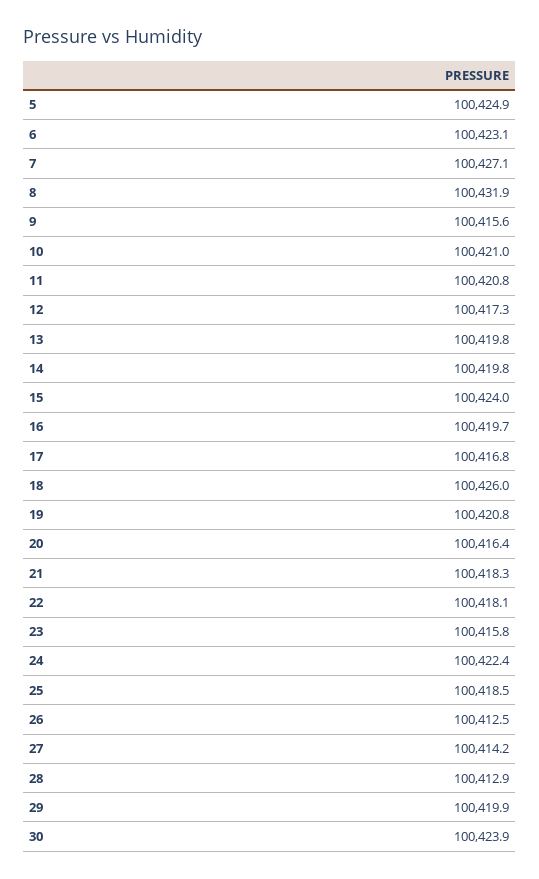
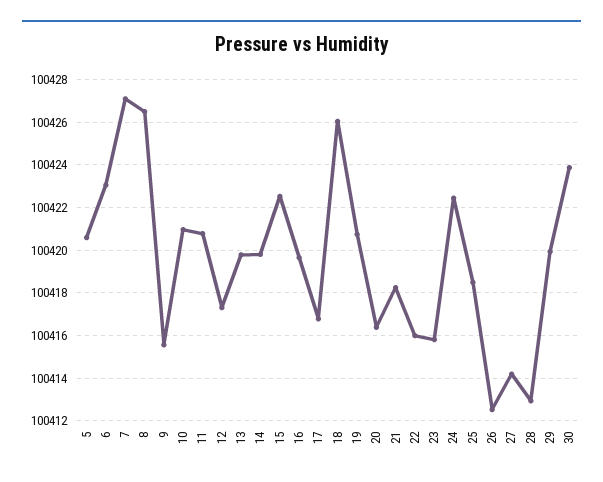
  {
-   "5": 100424.9,
+   "5": 100420.5,
    "6": 100423.1,
    "7": 100427.1,
-   "8": 100431.9,
+   "8": 100426.5,
    "9": 100415.6,
    "10": 100421,
    "11": 100420.8,
    "12": 100417.3,
    "13": 100419.8,
    "14": 100419.8,
-   "15": 100424,
+   "15": 100422.5,
    "16": 100419.7,
    "17": 100416.8,
    "18": 100426,
    "19": 100420.8,
    "20": 100416.4,
    "21": 100418.3,
-   "22": 100418.1,
+   "22": 100416,
    "23": 100415.8,
    "24": 100422.4,
    "25": 100418.5,
    "26": 100412.5,
    "27": 100414.2,
    "28": 100412.9,
    "29": 100419.9,
    "30": 100423.9
  }

